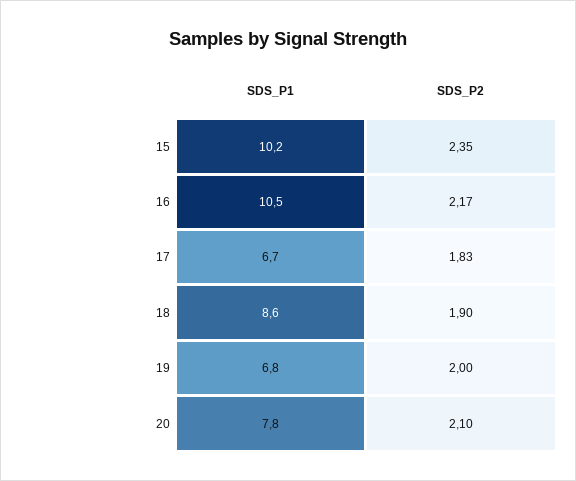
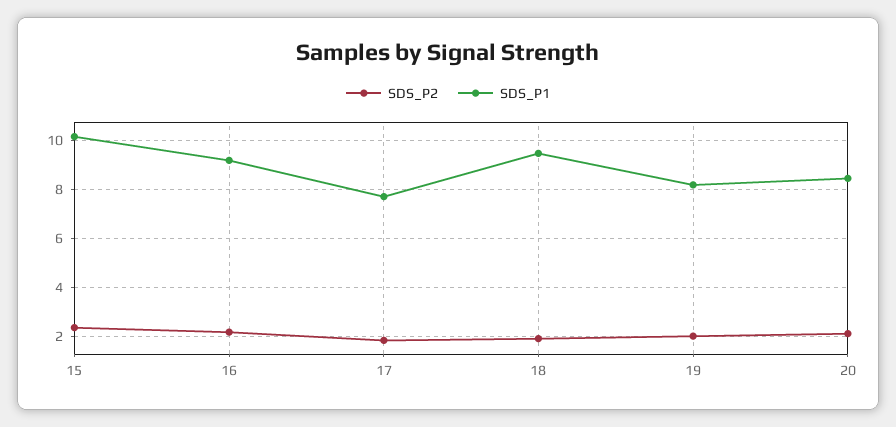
  {
    "SDS_P1": {
      "15": 10.2,
-     "16": 10.5,
+     "16": 9.25,
-     "17": 6.7,
+     "17": 7.75,
-     "18": 8.6,
+     "18": 9.5,
-     "19": 6.8,
+     "19": 8.25,
-     "20": 7.8
+     "20": 8.5
    },
    "SDS_P2": {
      "15": 2.35,
      "16": 2.17,
      "17": 1.83,
      "18": 1.9,
      "19": 2,
      "20": 2.1
    }
  }

